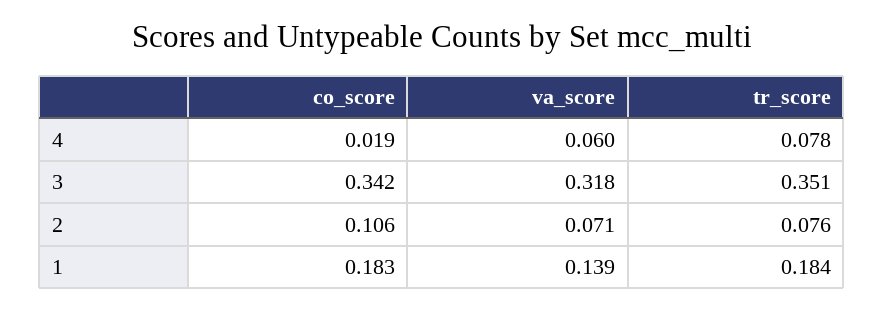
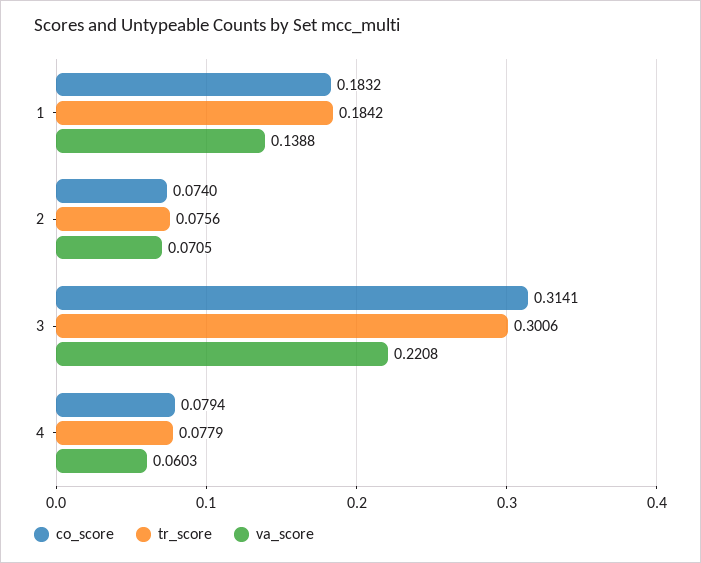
  {
    "co_score": {
-     "4": 0.019,
+     "4": 0.0794,
-     "3": 0.342,
+     "3": 0.3141,
-     "2": 0.106,
+     "2": 0.074,
      "1": 0.1832
    },
    "va_score": {
      "4": 0.0603,
-     "3": 0.318,
+     "3": 0.2208,
      "2": 0.0705,
      "1": 0.1388
    },
    "tr_score": {
      "4": 0.0779,
-     "3": 0.351,
+     "3": 0.3006,
      "2": 0.0756,
      "1": 0.1842
    }
  }

